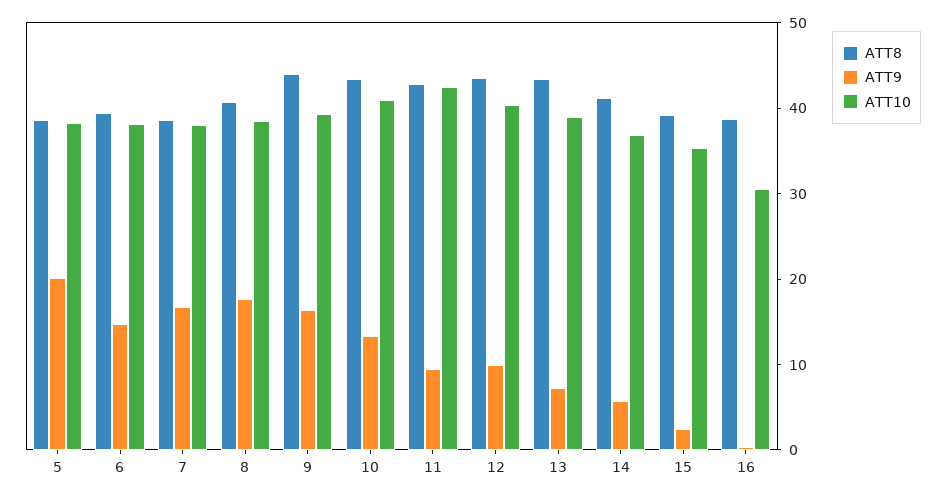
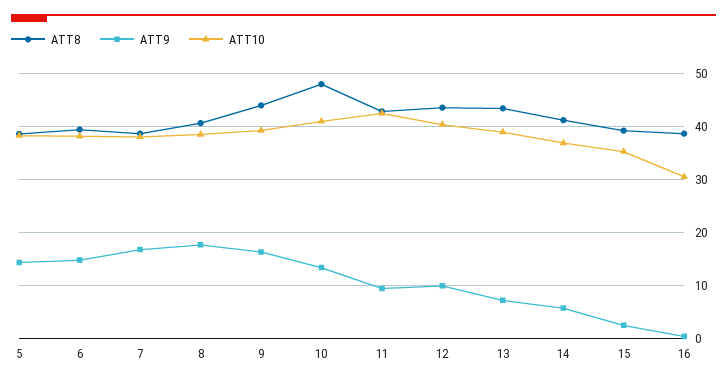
  {
    "ATT8": {
      "5": 38,
      "6": 40,
      "7": 38,
      "8": 40,
      "9": 44,
-     "10": 44,
+     "10": 48,
      "11": 42,
      "12": 44,
      "13": 44,
      "14": 42,
      "15": 40,
      "16": 38
    },
    "ATT9": {
-     "5": 20,
+     "5": 14,
      "6": 14,
      "7": 16,
      "8": 18,
      "9": 16,
      "10": 14,
      "11": 10,
      "12": 10,
      "13": 8,
      "14": 6,
      "15": 2,
      "16": 0
    },
    "ATT10": {
      "5": 38,
      "6": 38,
      "7": 38,
      "8": 38,
      "9": 40,
      "10": 40,
      "11": 42,
      "12": 40,
      "13": 38,
      "14": 36,
      "15": 36,
      "16": 30
    }
  }

